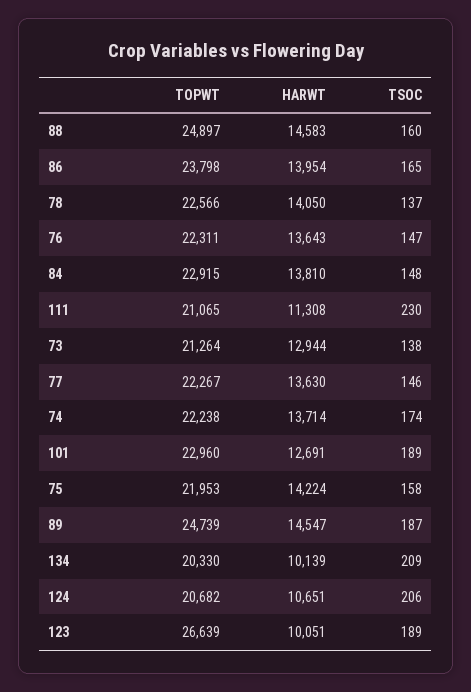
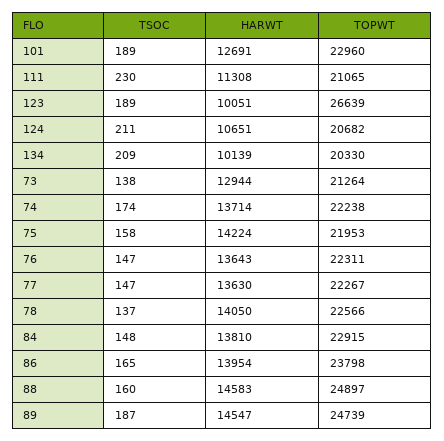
  {
    "TOPWT": {
      "88": 24897,
      "86": 23798,
      "78": 22566,
      "76": 22311,
      "84": 22915,
      "111": 21065,
      "73": 21264,
      "77": 22267,
      "74": 22238,
      "101": 22960,
      "75": 21953,
      "89": 24739,
      "134": 20330,
      "124": 20682,
      "123": 26639
    },
    "HARWT": {
      "88": 14583,
      "86": 13954,
      "78": 14050,
      "76": 13643,
      "84": 13810,
      "111": 11308,
      "73": 12944,
      "77": 13630,
      "74": 13714,
      "101": 12691,
      "75": 14224,
      "89": 14547,
      "134": 10139,
      "124": 10651,
      "123": 10051
    },
    "TSOC": {
      "88": 160,
      "86": 165,
      "78": 137,
      "76": 147,
      "84": 148,
      "111": 230,
      "73": 138,
-     "77": 146,
+     "77": 147,
      "74": 174,
      "101": 189,
      "75": 158,
      "89": 187,
      "134": 209,
-     "124": 206,
+     "124": 211,
      "123": 189
    }
  }

